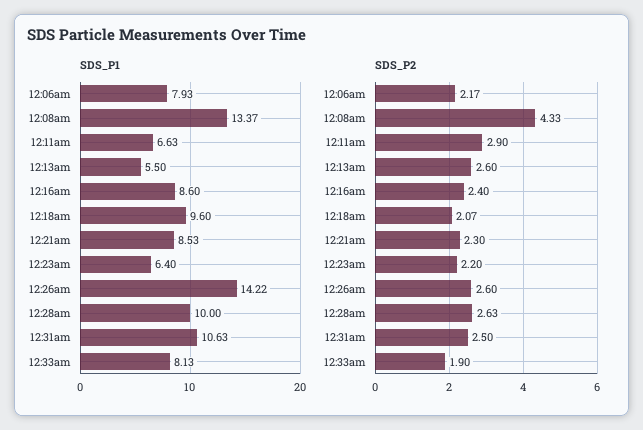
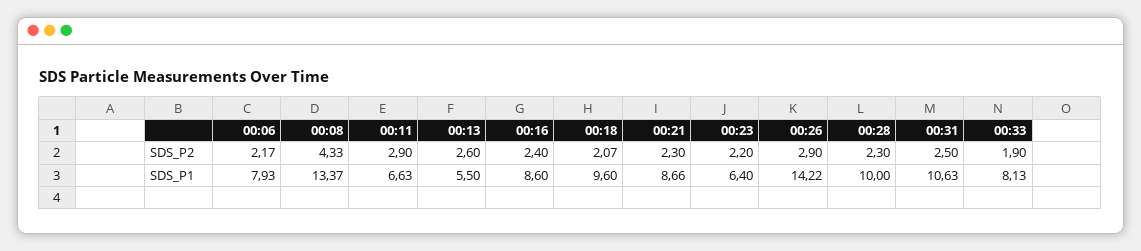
  {
    "SDS_P1": {
      "12:06am": 7.93,
      "12:08am": 13.37,
      "12:11am": 6.63,
      "12:13am": 5.5,
      "12:16am": 8.6,
      "12:18am": 9.6,
-     "12:21am": 8.53,
+     "12:21am": 8.66,
      "12:23am": 6.4,
      "12:26am": 14.22,
      "12:28am": 10,
      "12:31am": 10.63,
      "12:33am": 8.13
    },
    "SDS_P2": {
      "12:06am": 2.17,
      "12:08am": 4.33,
      "12:11am": 2.9,
      "12:13am": 2.6,
      "12:16am": 2.4,
      "12:18am": 2.07,
      "12:21am": 2.3,
      "12:23am": 2.2,
-     "12:26am": 2.6,
+     "12:26am": 2.9,
-     "12:28am": 2.63,
+     "12:28am": 2.3,
      "12:31am": 2.5,
      "12:33am": 1.9
    }
  }

